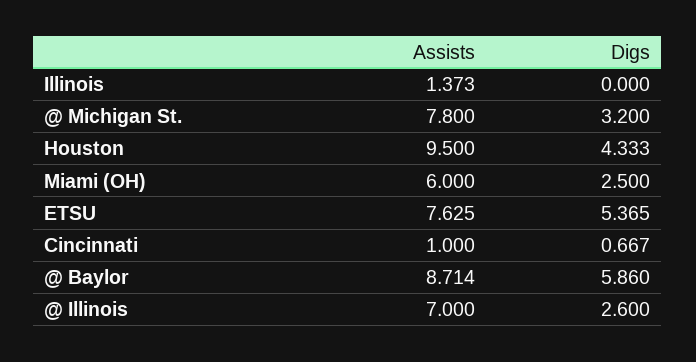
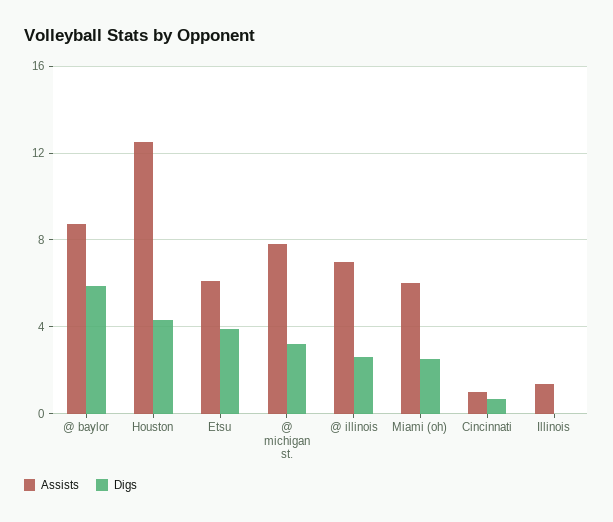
  {
    "Assists": {
      "Illinois": 1.373,
      "@ Michigan St.": 7.8,
-     "Houston": 9.5,
+     "Houston": 12.5,
      "Miami (OH)": 6,
-     "ETSU": 7.625,
+     "ETSU": 6,
      "Cincinnati": 1,
      "@ Baylor": 8.714,
      "@ Illinois": 7
    },
    "Digs": {
      "Illinois": 0,
      "@ Michigan St.": 3.2,
      "Houston": 4.333,
      "Miami (OH)": 2.5,
-     "ETSU": 5.365,
+     "ETSU": 4,
      "Cincinnati": 0.667,
      "@ Baylor": 5.86,
      "@ Illinois": 2.6
    }
  }

